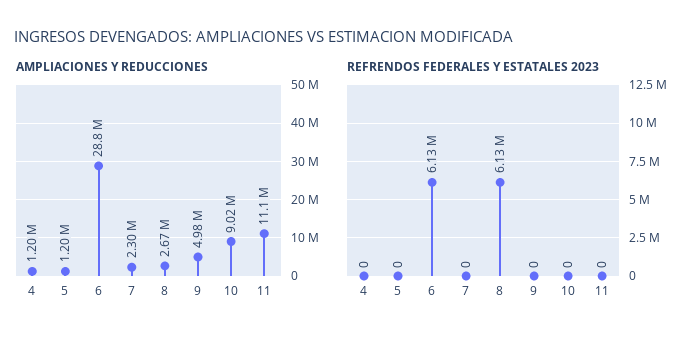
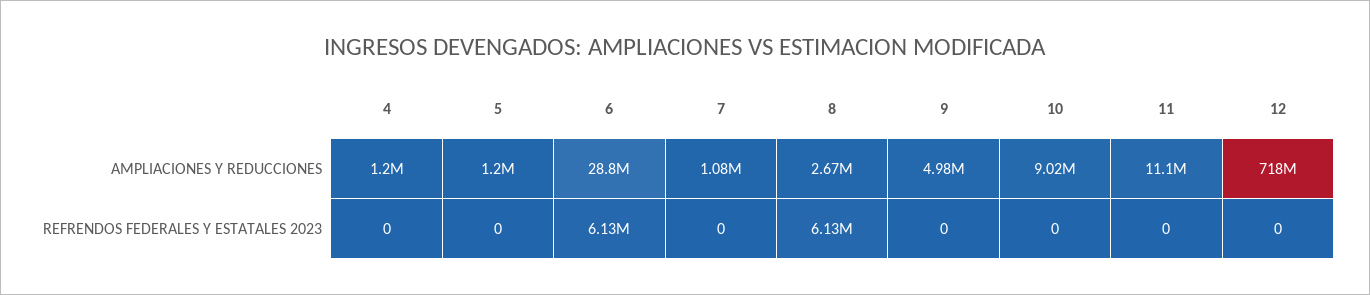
  {
    "AMPLIACIONES Y REDUCCIONES": {
      "4": 1200000,
      "5": 1200000,
      "6": 28800000,
-     "7": 2300000,
+     "7": 1080000,
      "8": 2670000,
      "9": 4980000,
      "10": 9020000,
-     "11": 11100000
+     "11": 11100000,
+     "12": 718000000
    },
    "REFRENDOS FEDERALES Y ESTATALES 2023": {
      "4": 0,
      "5": 0,
      "6": 6130000,
      "7": 0,
      "8": 6130000,
      "9": 0,
      "10": 0,
-     "11": 0
+     "11": 0,
+     "12": 0
    }
  }

